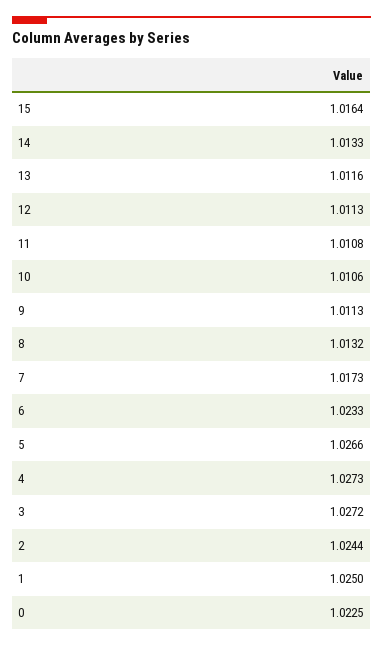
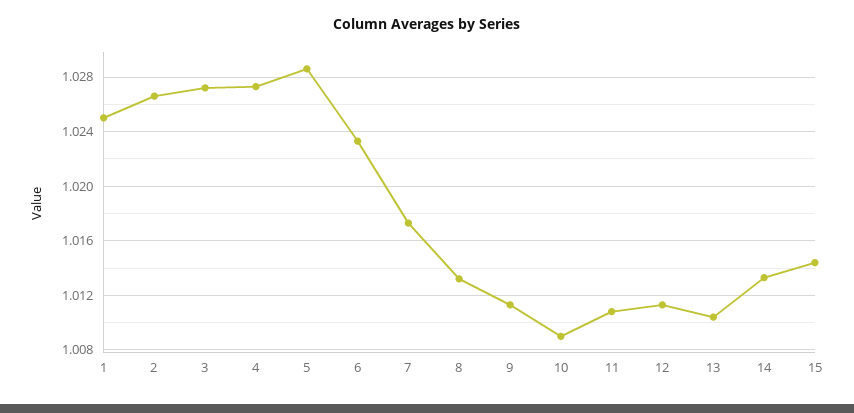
  {
-   "15": 1.0164,
+   "15": 1.0145,
    "14": 1.0133,
-   "13": 1.0116,
+   "13": 1.0105,
    "12": 1.0113,
    "11": 1.0108,
-   "10": 1.0106,
+   "10": 1.009,
    "9": 1.0113,
    "8": 1.0132,
    "7": 1.0173,
    "6": 1.0233,
-   "5": 1.0266,
+   "5": 1.0285,
    "4": 1.0273,
    "3": 1.0272,
-   "2": 1.0244,
+   "2": 1.0265,
-   "1": 1.025,
+   "1": 1.025
-   "0": 1.0225
  }

